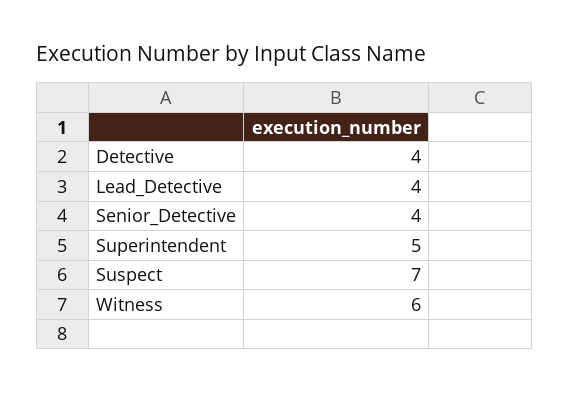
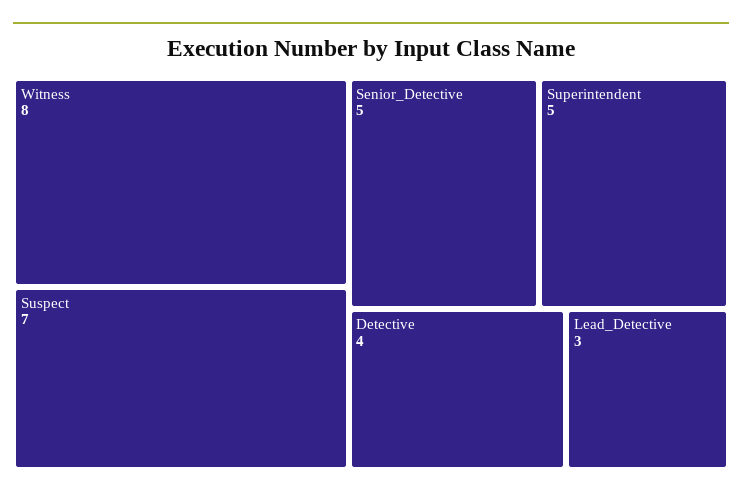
  {
    "Detective": 4,
-   "Lead_Detective": 4,
+   "Lead_Detective": 3,
-   "Senior_Detective": 4,
+   "Senior_Detective": 5,
    "Superintendent": 5,
    "Suspect": 7,
-   "Witness": 6
+   "Witness": 8
  }

